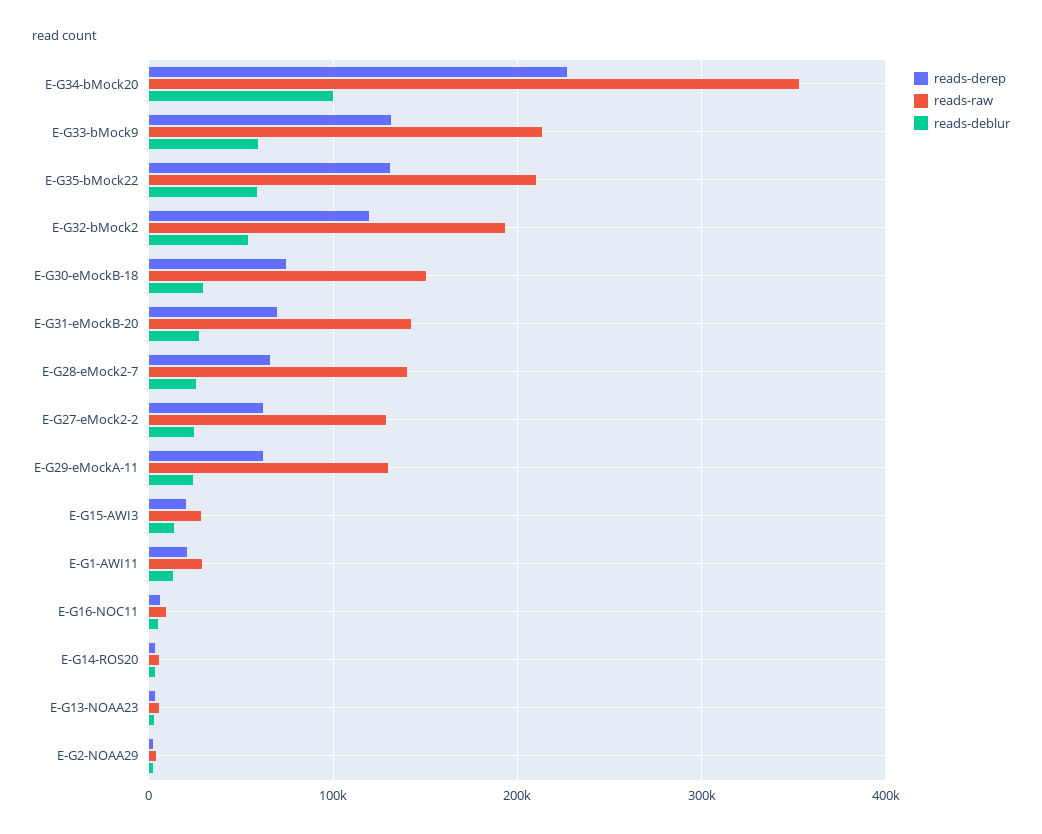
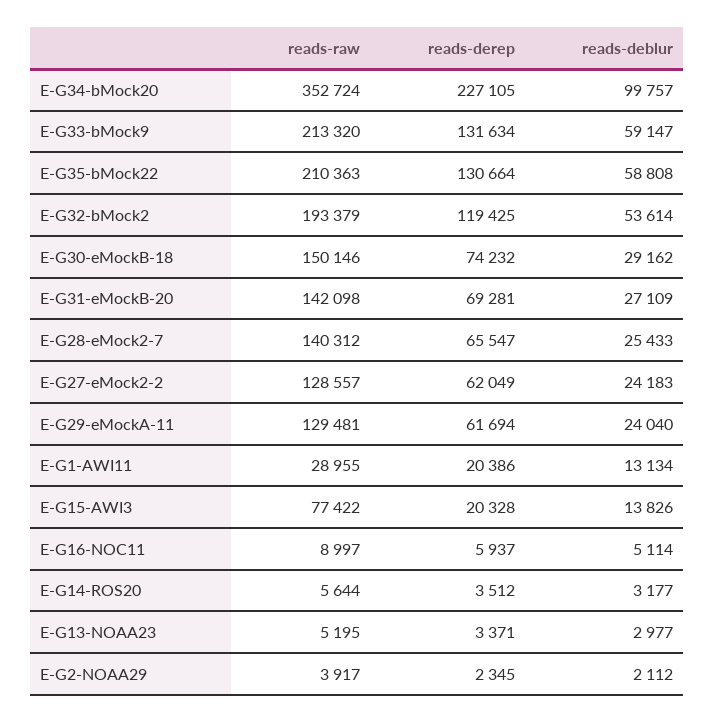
  {
    "reads-derep": {
      "E-G34-bMock20": 227105,
      "E-G33-bMock9": 131634,
      "E-G35-bMock22": 130664,
      "E-G32-bMock2": 119425,
      "E-G30-eMockB-18": 74232,
      "E-G31-eMockB-20": 69281,
      "E-G28-eMock2-7": 65547,
      "E-G27-eMock2-2": 62049,
      "E-G29-eMockA-11": 61694,
      "E-G15-AWI3": 20328,
      "E-G1-AWI11": 20386,
      "E-G16-NOC11": 5937,
      "E-G14-ROS20": 3512,
      "E-G13-NOAA23": 3371,
      "E-G2-NOAA29": 2345
    },
    "reads-raw": {
      "E-G34-bMock20": 352724,
      "E-G33-bMock9": 213320,
      "E-G35-bMock22": 210363,
      "E-G32-bMock2": 193379,
      "E-G30-eMockB-18": 150146,
      "E-G31-eMockB-20": 142098,
      "E-G28-eMock2-7": 140312,
      "E-G27-eMock2-2": 128557,
      "E-G29-eMockA-11": 129481,
-     "E-G15-AWI3": 30000,
+     "E-G15-AWI3": 77422,
      "E-G1-AWI11": 28955,
      "E-G16-NOC11": 8997,
      "E-G14-ROS20": 5644,
      "E-G13-NOAA23": 5195,
      "E-G2-NOAA29": 3917
    },
    "reads-deblur": {
      "E-G34-bMock20": 99757,
      "E-G33-bMock9": 59147,
      "E-G35-bMock22": 58808,
      "E-G32-bMock2": 53614,
      "E-G30-eMockB-18": 29162,
      "E-G31-eMockB-20": 27109,
      "E-G28-eMock2-7": 25433,
      "E-G27-eMock2-2": 24183,
      "E-G29-eMockA-11": 24040,
      "E-G15-AWI3": 13826,
      "E-G1-AWI11": 13134,
      "E-G16-NOC11": 5114,
      "E-G14-ROS20": 3177,
      "E-G13-NOAA23": 2977,
      "E-G2-NOAA29": 2112
    }
  }

